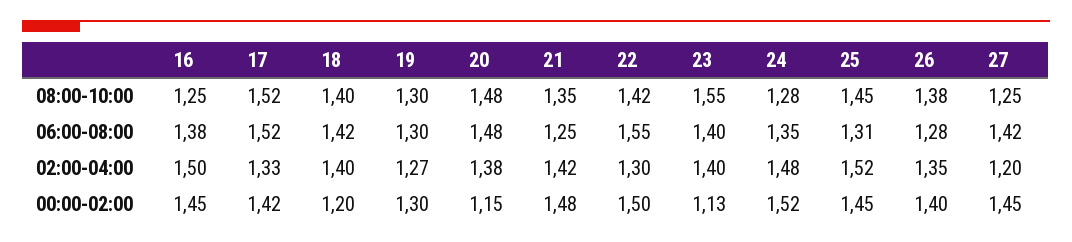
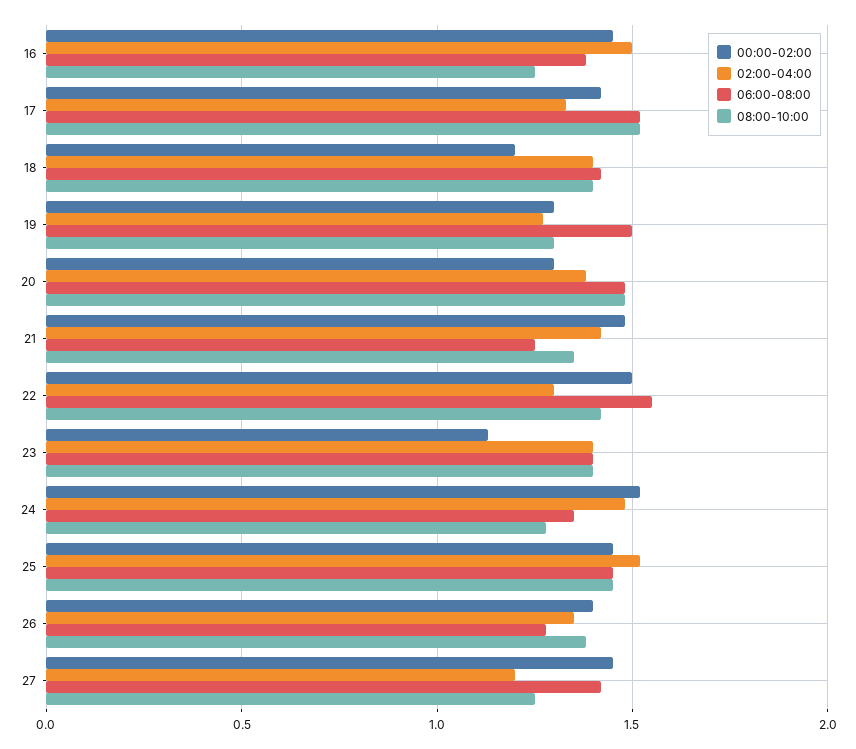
  {
    "08:00-10:00": {
      "16": 1.25,
      "17": 1.52,
      "18": 1.4,
      "19": 1.3,
      "20": 1.48,
      "21": 1.35,
      "22": 1.42,
-     "23": 1.55,
+     "23": 1.4,
      "24": 1.28,
      "25": 1.45,
      "26": 1.38,
      "27": 1.25
    },
    "06:00-08:00": {
      "16": 1.38,
      "17": 1.52,
      "18": 1.42,
-     "19": 1.3,
+     "19": 1.5,
      "20": 1.48,
      "21": 1.25,
      "22": 1.55,
      "23": 1.4,
      "24": 1.35,
-     "25": 1.31,
+     "25": 1.45,
      "26": 1.28,
      "27": 1.42
    },
    "02:00-04:00": {
      "16": 1.5,
      "17": 1.33,
      "18": 1.4,
      "19": 1.27,
      "20": 1.38,
      "21": 1.42,
      "22": 1.3,
      "23": 1.4,
      "24": 1.48,
      "25": 1.52,
      "26": 1.35,
      "27": 1.2
    },
    "00:00-02:00": {
      "16": 1.45,
      "17": 1.42,
      "18": 1.2,
      "19": 1.3,
-     "20": 1.15,
+     "20": 1.3,
      "21": 1.48,
      "22": 1.5,
      "23": 1.13,
      "24": 1.52,
      "25": 1.45,
      "26": 1.4,
      "27": 1.45
    }
  }

